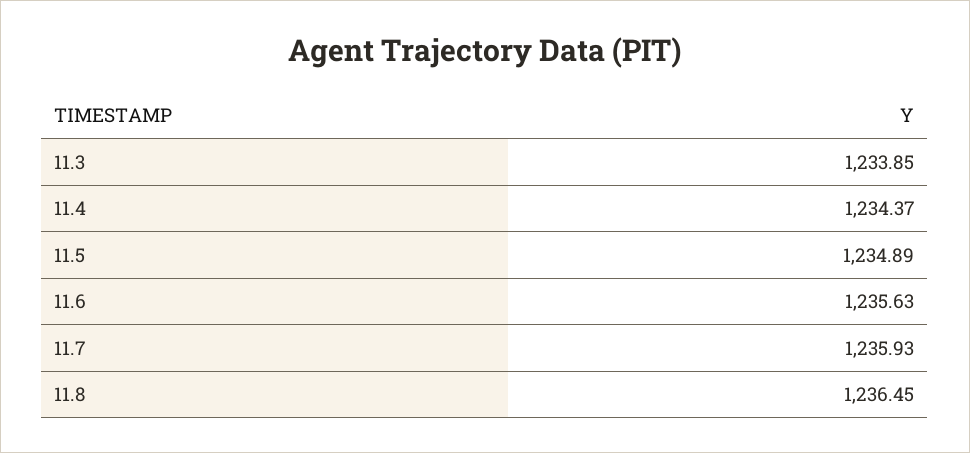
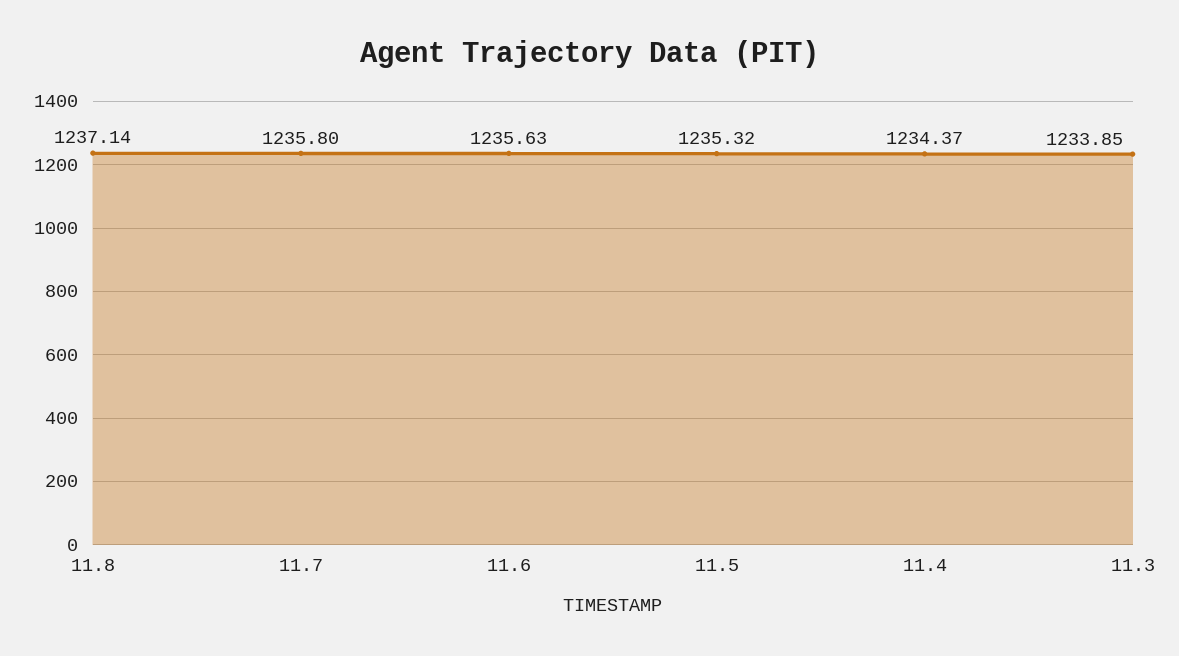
  {
    "11.3": 1233.85,
    "11.4": 1234.37,
-   "11.5": 1234.89,
+   "11.5": 1235.32,
    "11.6": 1235.63,
-   "11.7": 1235.93,
+   "11.7": 1235.8,
-   "11.8": 1236.45
+   "11.8": 1237.14
  }

